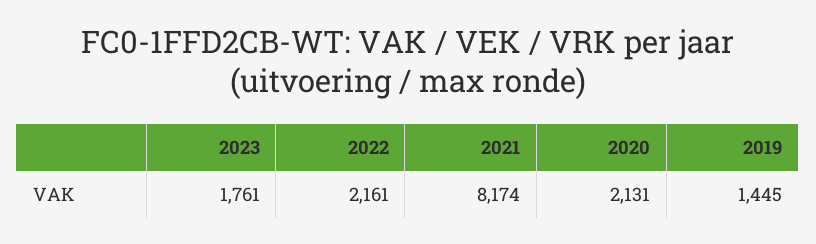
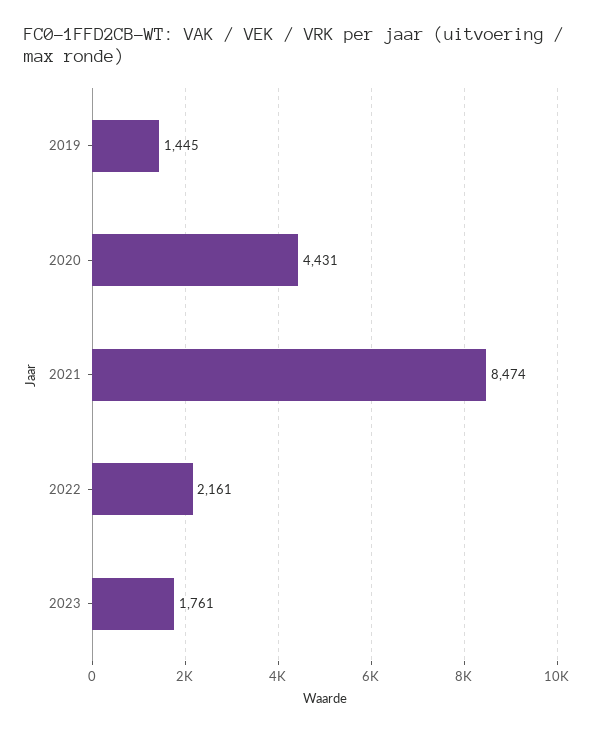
  {
    "2023": 1761,
    "2022": 2161,
-   "2021": 8174,
+   "2021": 8474,
-   "2020": 2131,
+   "2020": 4431,
    "2019": 1445
  }

